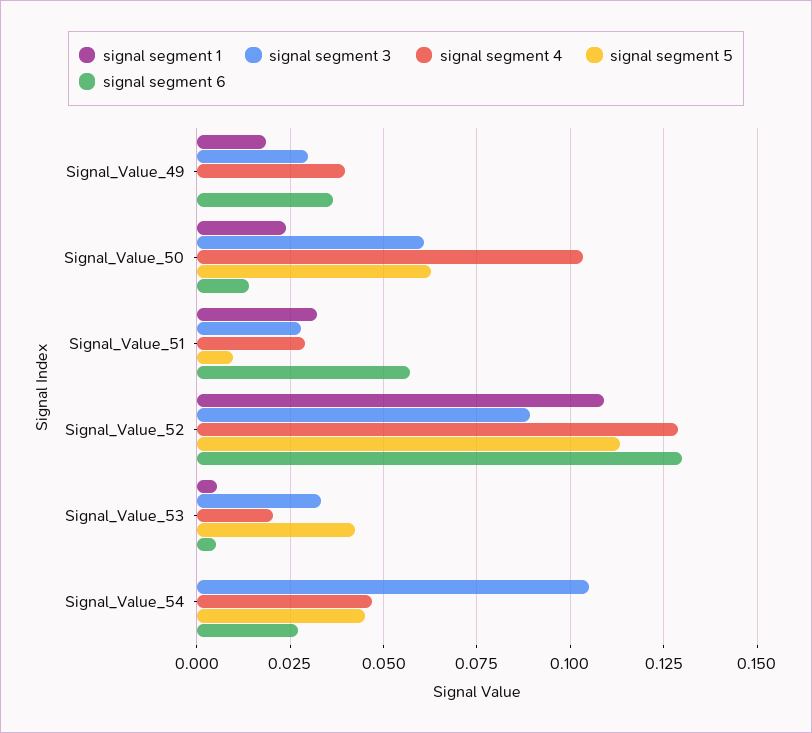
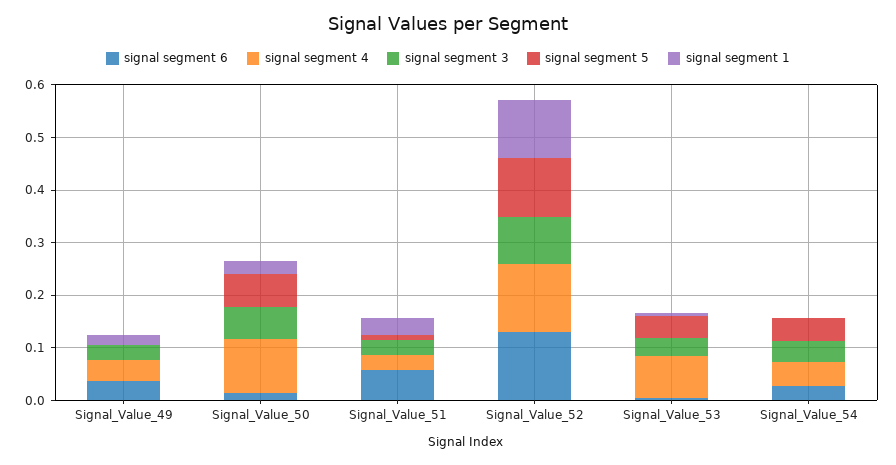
  {
    "signal segment 1": {
      "Signal_Value_49": 0.0175,
      "Signal_Value_50": 0.025,
      "Signal_Value_51": 0.0325,
      "Signal_Value_52": 0.11,
      "Signal_Value_53": 0.005,
      "Signal_Value_54": 0
    },
    "signal segment 3": {
      "Signal_Value_49": 0.03,
      "Signal_Value_50": 0.06,
      "Signal_Value_51": 0.0275,
      "Signal_Value_52": 0.09,
      "Signal_Value_53": 0.0325,
-     "Signal_Value_54": 0.105
+     "Signal_Value_54": 0.04
    },
    "signal segment 4": {
      "Signal_Value_49": 0.04,
      "Signal_Value_50": 0.1025,
      "Signal_Value_51": 0.03,
      "Signal_Value_52": 0.13,
-     "Signal_Value_53": 0.02,
+     "Signal_Value_53": 0.08,
      "Signal_Value_54": 0.0475
    },
    "signal segment 5": {
      "Signal_Value_49": 0,
      "Signal_Value_50": 0.0625,
      "Signal_Value_51": 0.01,
      "Signal_Value_52": 0.1125,
      "Signal_Value_53": 0.0425,
      "Signal_Value_54": 0.045
    },
    "signal segment 6": {
      "Signal_Value_49": 0.0375,
      "Signal_Value_50": 0.015,
      "Signal_Value_51": 0.0575,
      "Signal_Value_52": 0.13,
      "Signal_Value_53": 0.005,
      "Signal_Value_54": 0.0275
    }
  }

